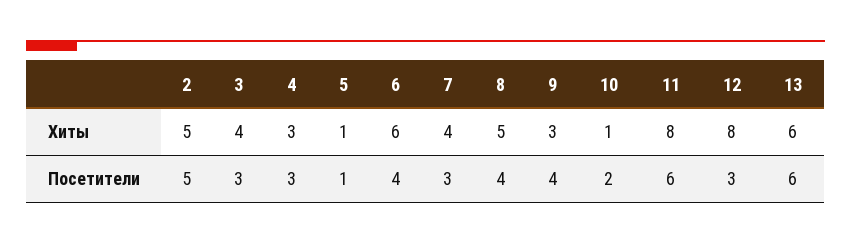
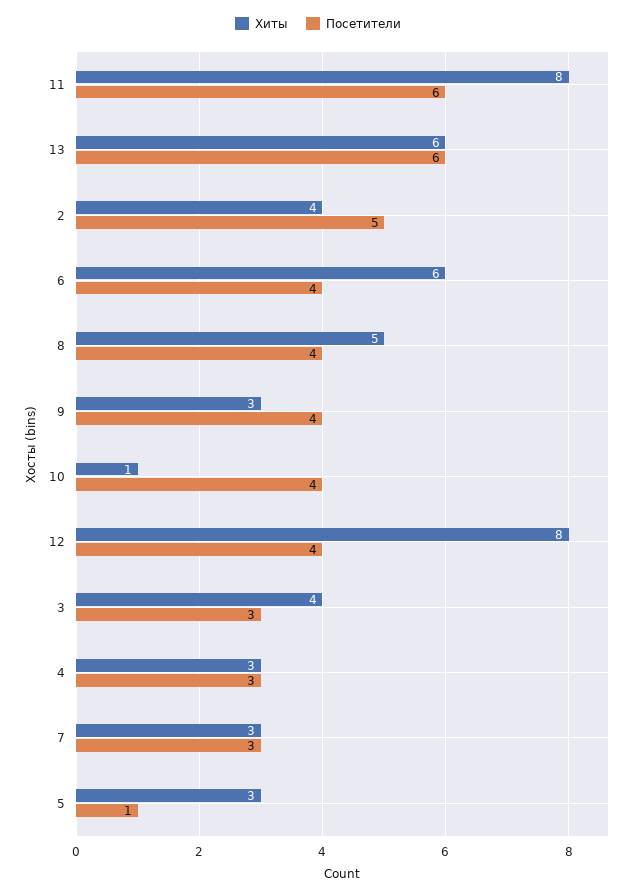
  {
    "Хиты": {
-     "2": 5,
+     "2": 4,
      "3": 4,
      "4": 3,
-     "5": 1,
+     "5": 3,
      "6": 6,
-     "7": 4,
+     "7": 3,
      "8": 5,
      "9": 3,
      "10": 1,
      "11": 8,
      "12": 8,
      "13": 6
    },
    "Посетители": {
      "2": 5,
      "3": 3,
      "4": 3,
      "5": 1,
      "6": 4,
      "7": 3,
      "8": 4,
      "9": 4,
-     "10": 2,
+     "10": 4,
      "11": 6,
-     "12": 3,
+     "12": 4,
      "13": 6
    }
  }

